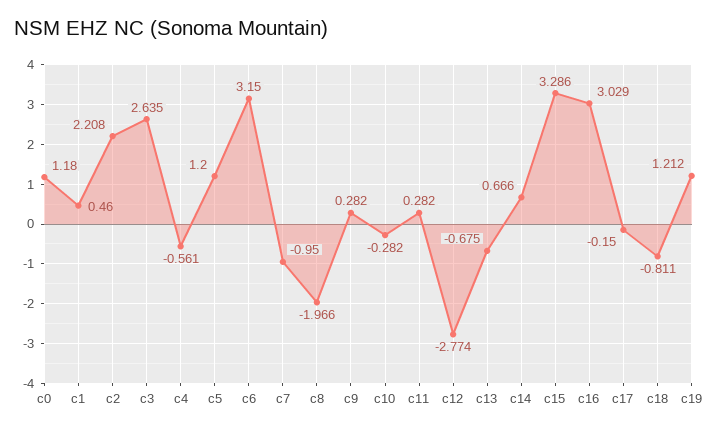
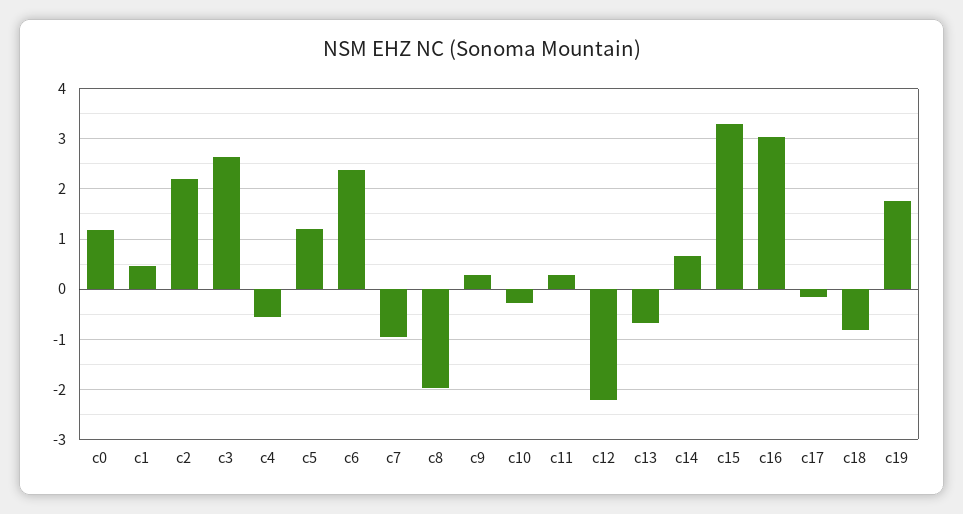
  {
    "c0": 1.18,
    "c1": 0.46,
    "c2": 2.208,
    "c3": 2.635,
    "c4": -0.561,
    "c5": 1.2,
-   "c6": 3.15,
+   "c6": 2.4,
    "c7": -0.95,
    "c8": -1.966,
    "c9": 0.282,
    "c10": -0.282,
    "c11": 0.282,
-   "c12": -2.774,
+   "c12": -2.2,
    "c13": -0.675,
    "c14": 0.666,
    "c15": 3.286,
    "c16": 3.029,
    "c17": -0.15,
    "c18": -0.811,
-   "c19": 1.212
+   "c19": 1.8
  }

